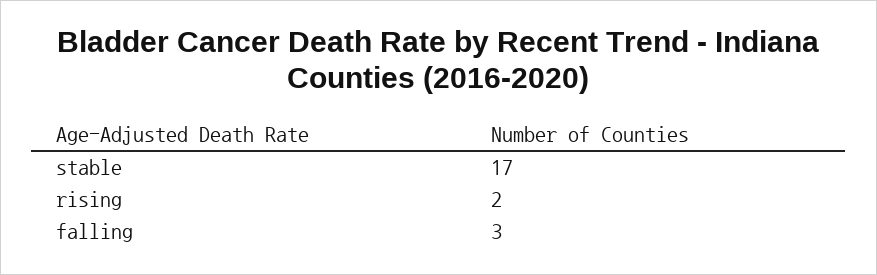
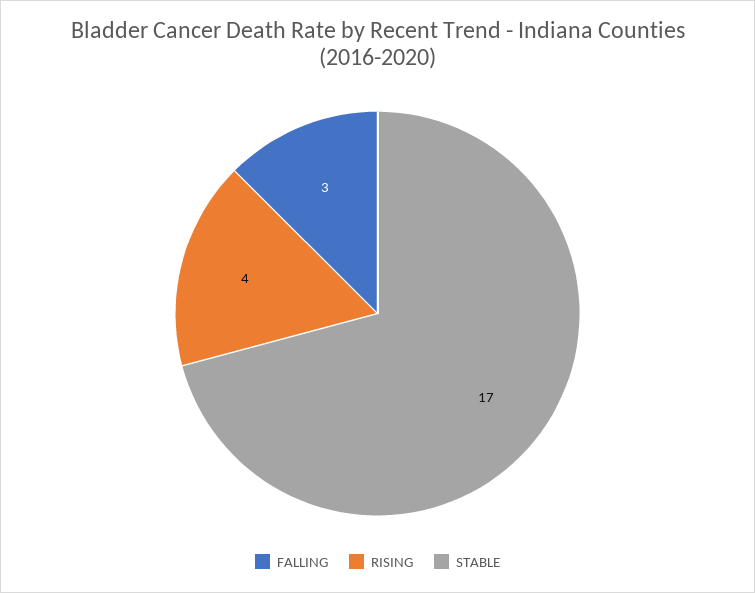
  {
    "stable": 17,
-   "rising": 2,
+   "rising": 4,
    "falling": 3
  }

